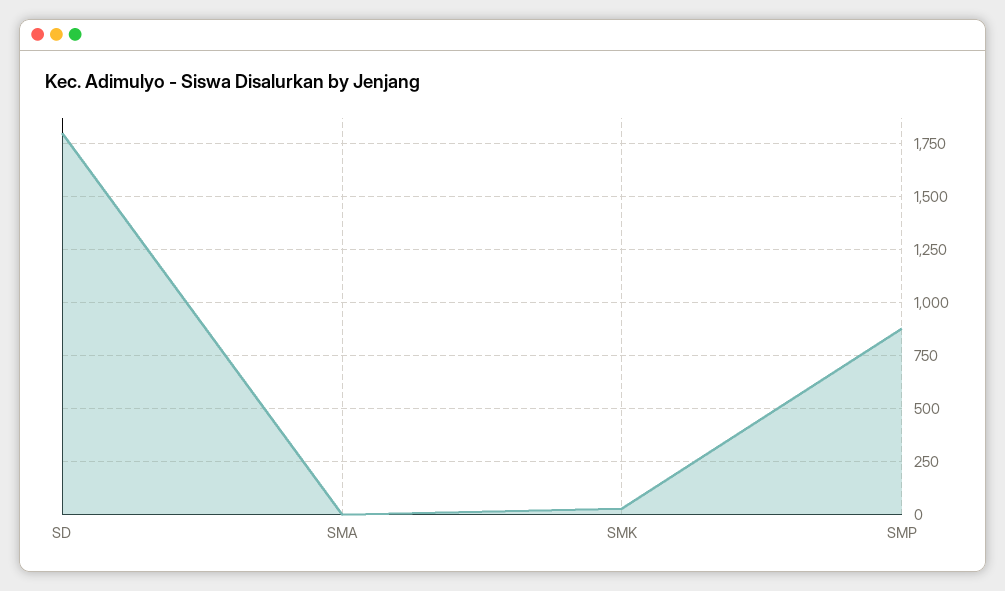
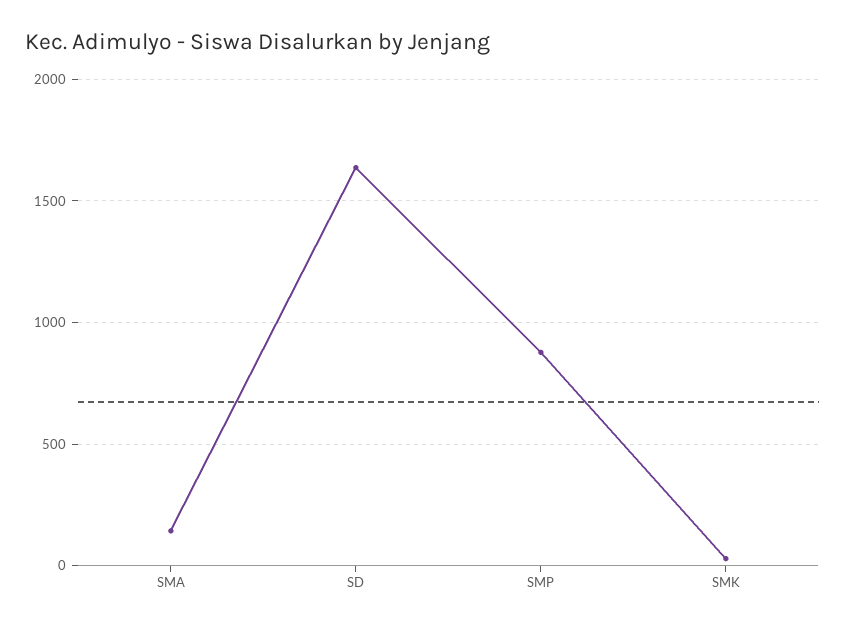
  {
-   "SD": 1800,
+   "SD": 1650,
-   "SMA": 0,
+   "SMA": 150,
    "SMK": 50,
    "SMP": 900
  }

